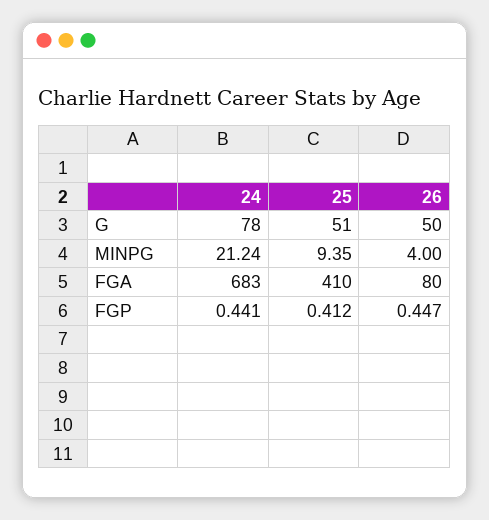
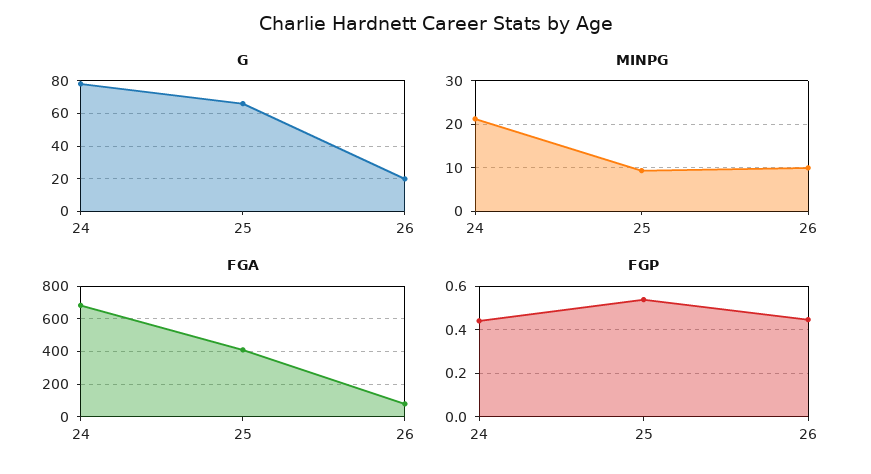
  {
    "G": {
      "24": 78,
-     "25": 51,
+     "25": 65,
-     "26": 50
+     "26": 20
    },
    "MINPG": {
      "24": 21.24,
      "25": 9.35,
-     "26": 4
+     "26": 10
    },
    "FGA": {
      "24": 683,
      "25": 410,
      "26": 80
    },
    "FGP": {
      "24": 0.441,
-     "25": 0.412,
+     "25": 0.55,
      "26": 0.447
    }
  }

